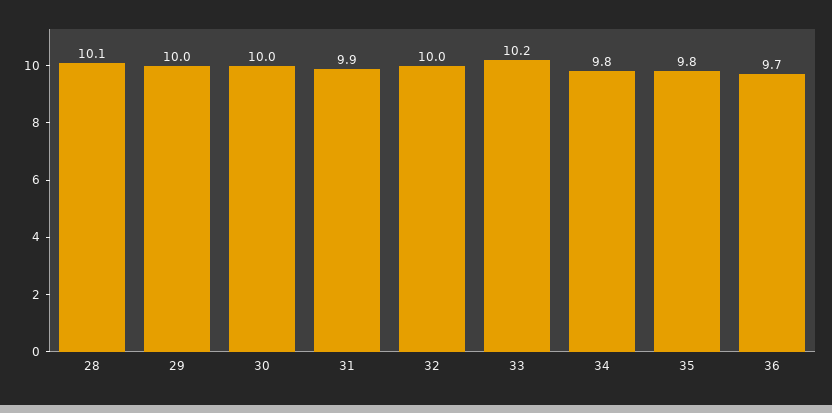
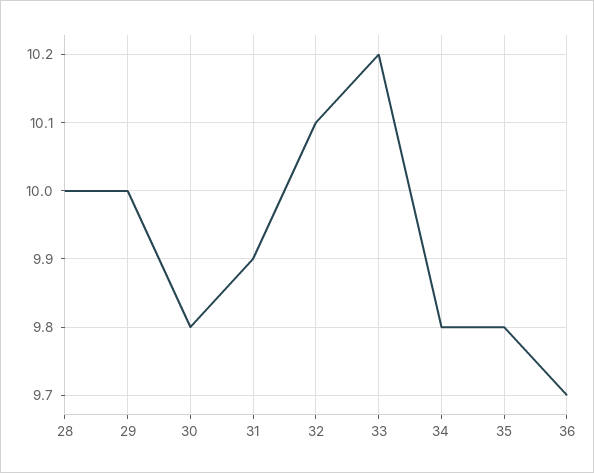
  {
-   "28": 10.1,
+   "28": 10,
    "29": 10,
-   "30": 10,
+   "30": 9.8,
    "31": 9.9,
-   "32": 10,
+   "32": 10.1,
    "33": 10.2,
    "34": 9.8,
    "35": 9.8,
    "36": 9.7
  }

